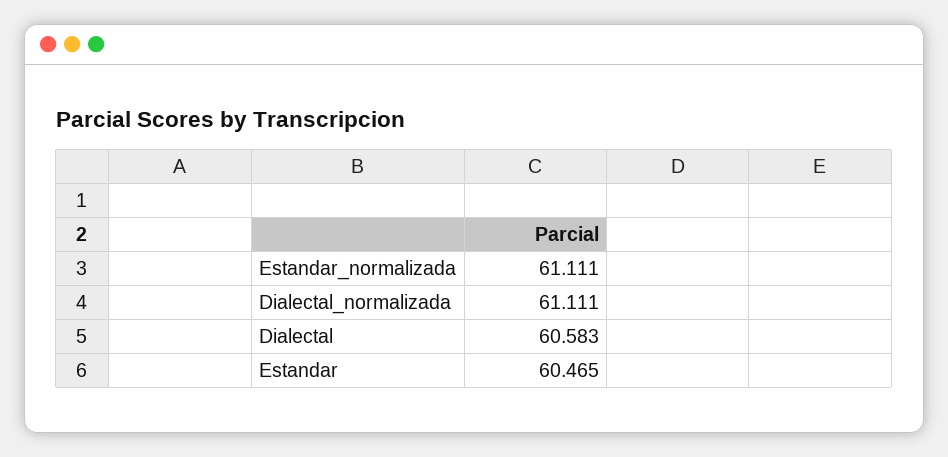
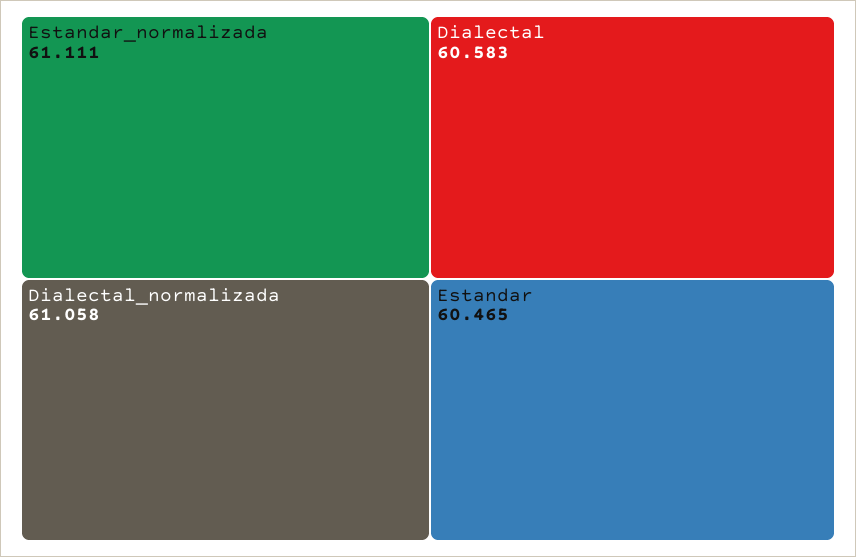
  {
    "Estandar_normalizada": 61.111,
-   "Dialectal_normalizada": 61.111,
+   "Dialectal_normalizada": 61.058,
    "Dialectal": 60.583,
    "Estandar": 60.465
  }

